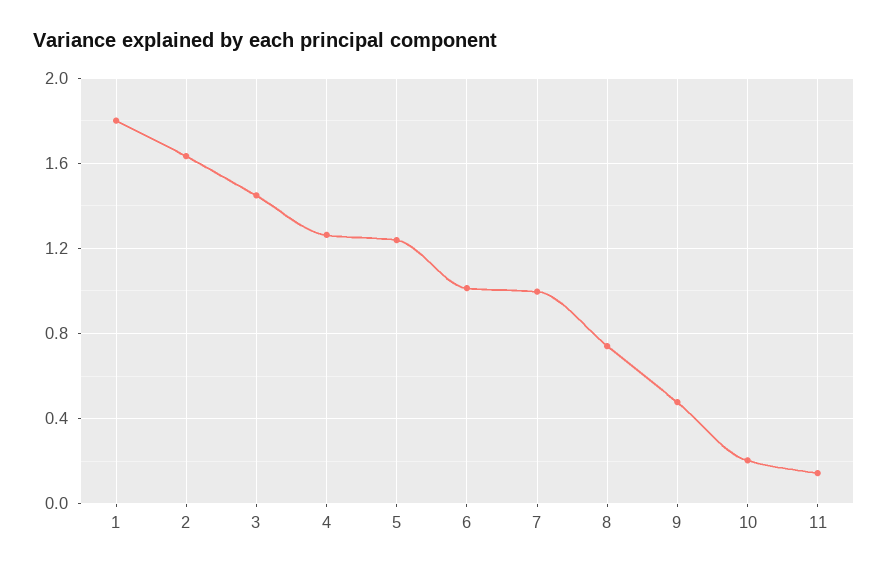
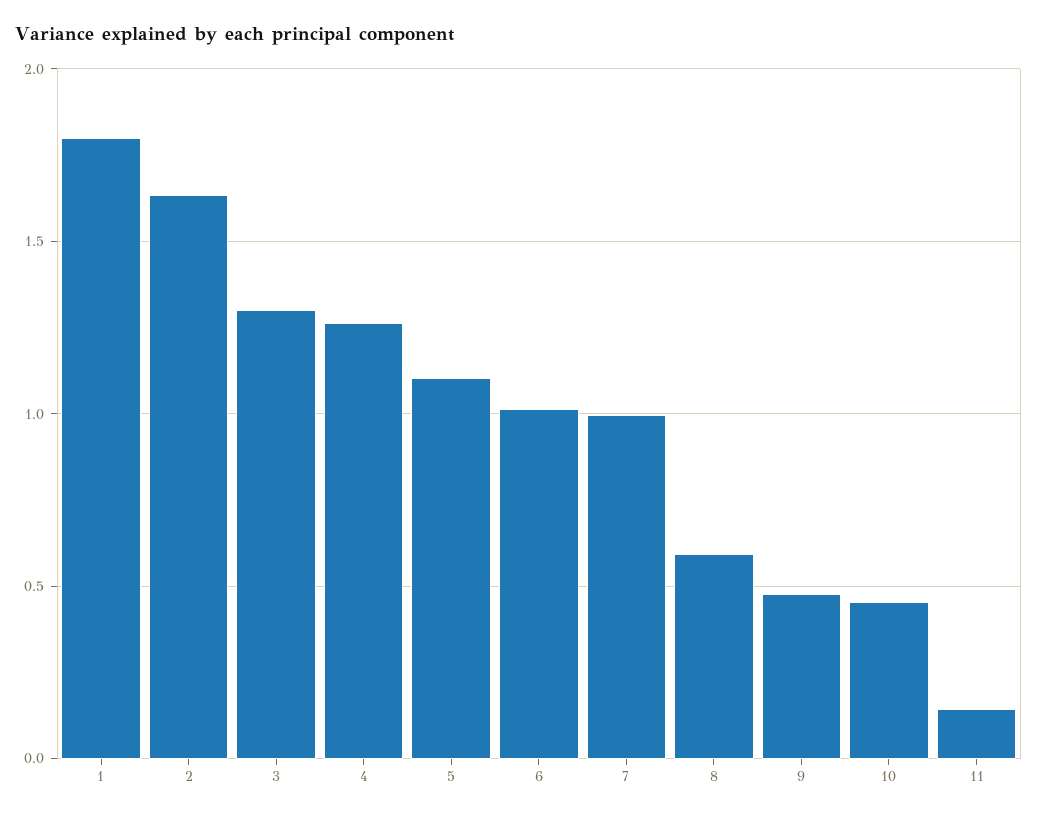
  {
    "1": 1.8,
    "2": 1.65,
-   "3": 1.45,
+   "3": 1.3,
    "4": 1.25,
-   "5": 1.25,
+   "5": 1.1,
    "6": 1,
    "7": 1,
-   "8": 0.75,
+   "8": 0.6,
    "9": 0.5,
-   "10": 0.2,
+   "10": 0.45,
    "11": 0.15
  }

